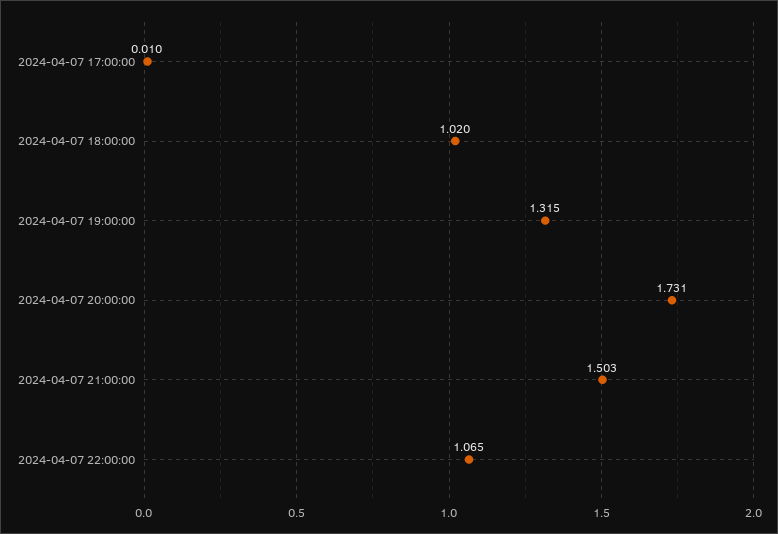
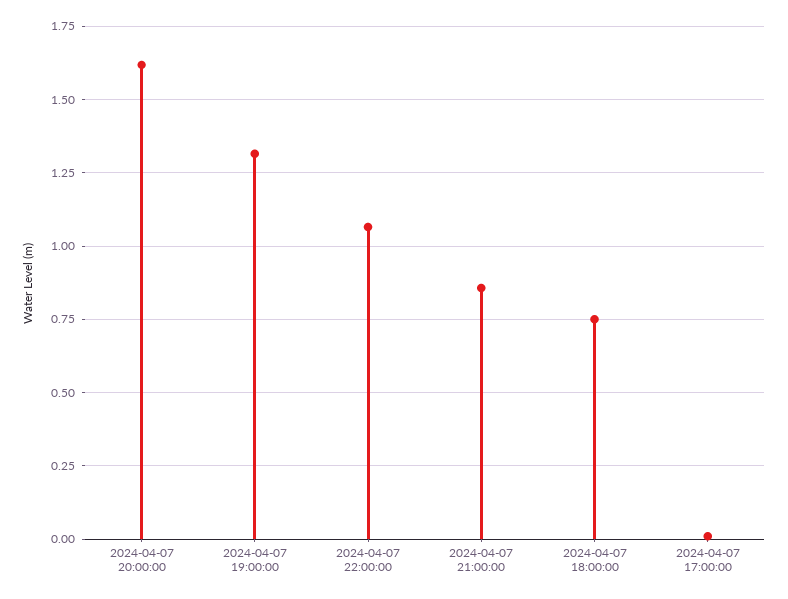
  {
    "2024-04-07 17:00:00": 0.01,
-   "2024-04-07 18:00:00": 1.02,
+   "2024-04-07 18:00:00": 0.75,
    "2024-04-07 19:00:00": 1.315,
-   "2024-04-07 20:00:00": 1.731,
+   "2024-04-07 20:00:00": 1.625,
-   "2024-04-07 21:00:00": 1.503,
+   "2024-04-07 21:00:00": 0.85,
    "2024-04-07 22:00:00": 1.065
  }

